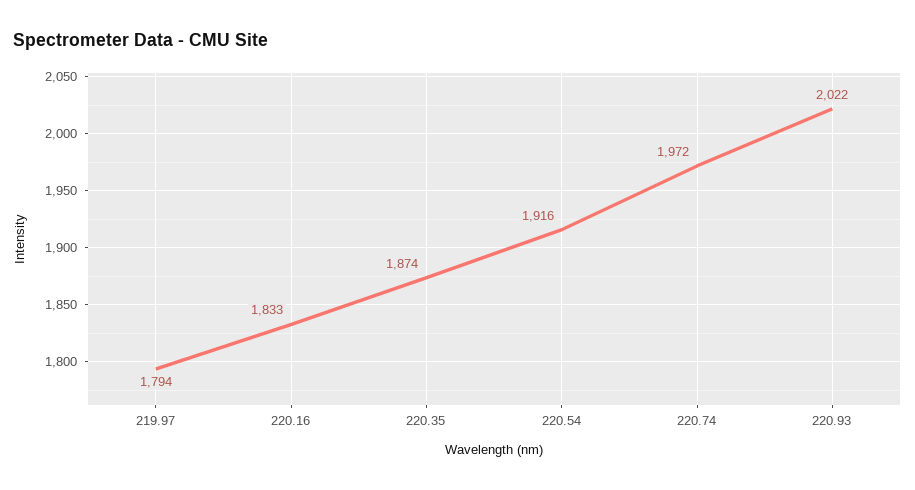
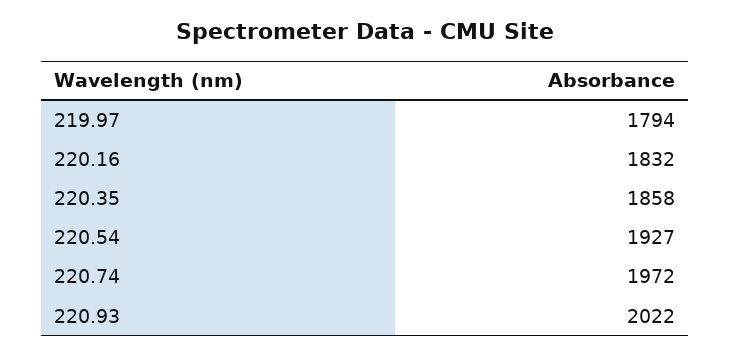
  {
    "219.97": 1794,
-   "220.16": 1833,
+   "220.16": 1832,
-   "220.35": 1874,
+   "220.35": 1858,
-   "220.54": 1916,
+   "220.54": 1927,
    "220.74": 1972,
    "220.93": 2022
  }

